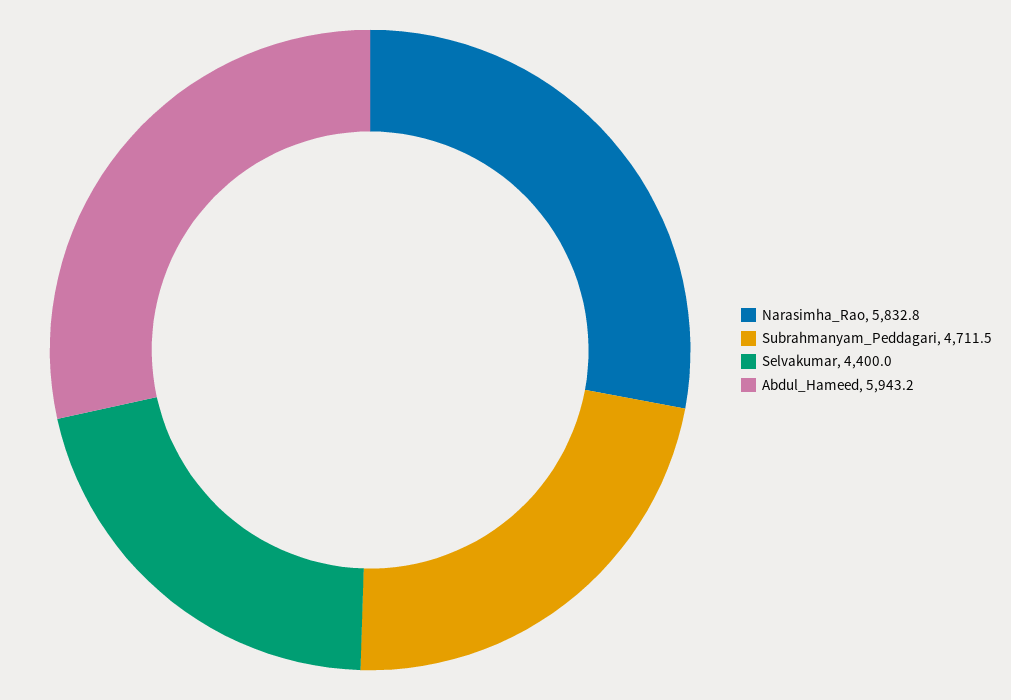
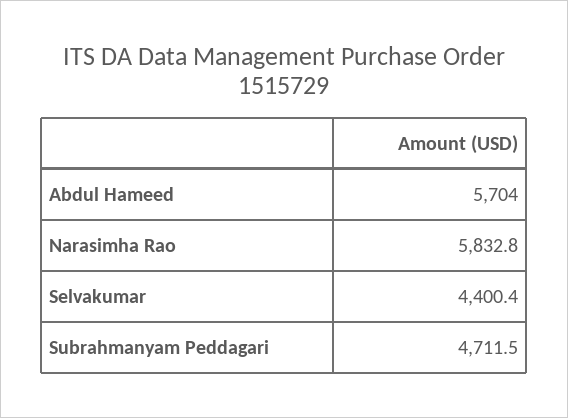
  {
    "Narasimha_Rao": 5832.8,
    "Subrahmanyam_Peddagari": 4711.5,
-   "Selvakumar": 4400,
+   "Selvakumar": 4400.4,
-   "Abdul_Hameed": 5943.2
+   "Abdul_Hameed": 5704
  }

